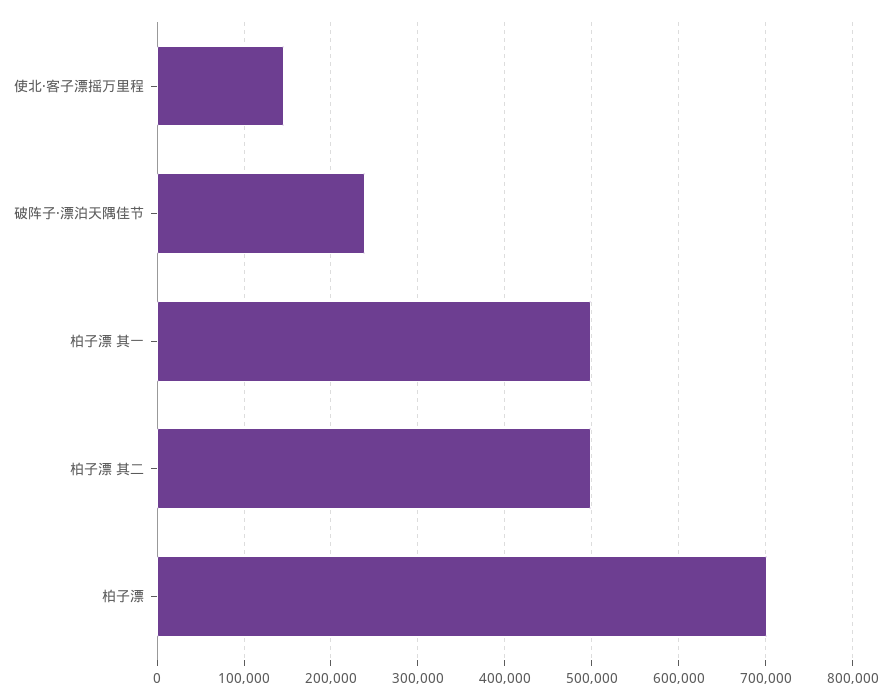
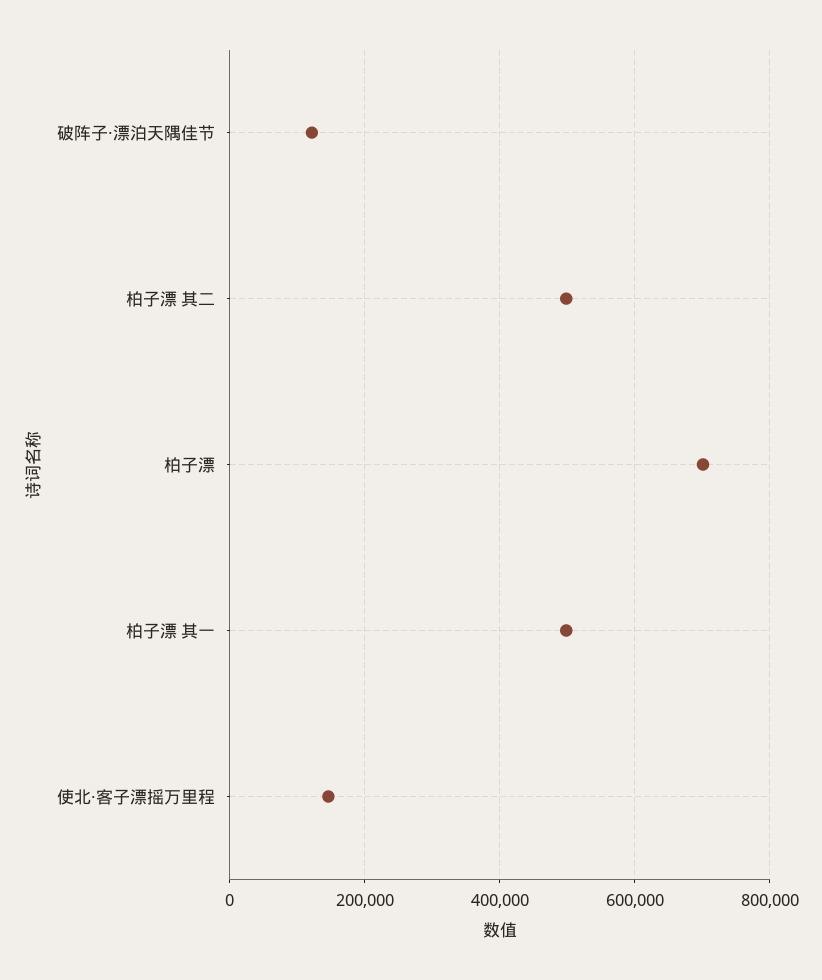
  {
    "使北·客子漂摇万里程": 150000,
-   "破阵子·漂泊天隅佳节": 240000,
+   "破阵子·漂泊天隅佳节": 120000,
    "柏子漂 其一": 500000,
    "柏子漂 其二": 500000,
    "柏子漂": 700000
  }

